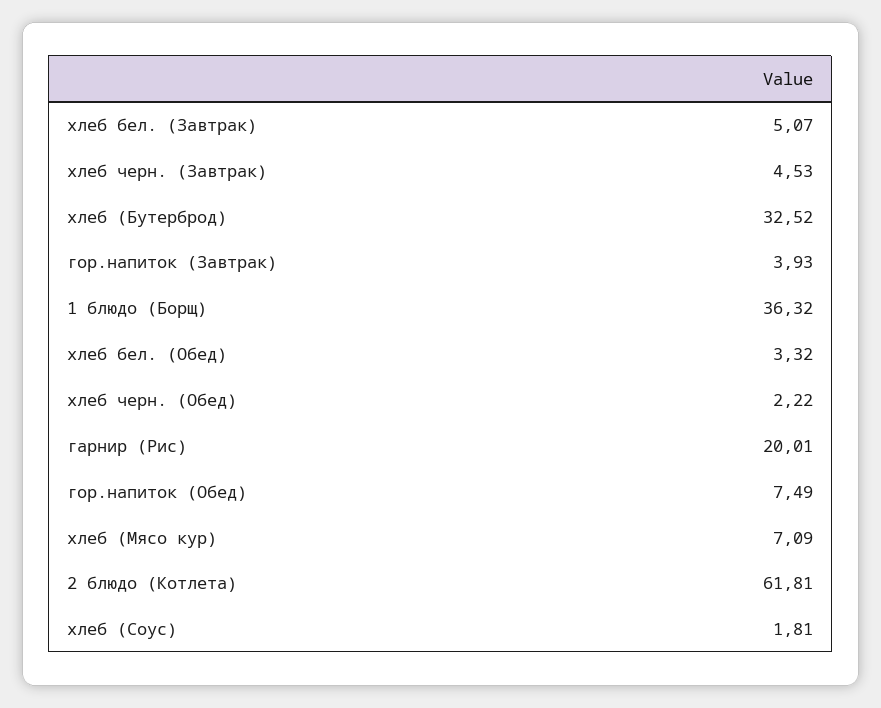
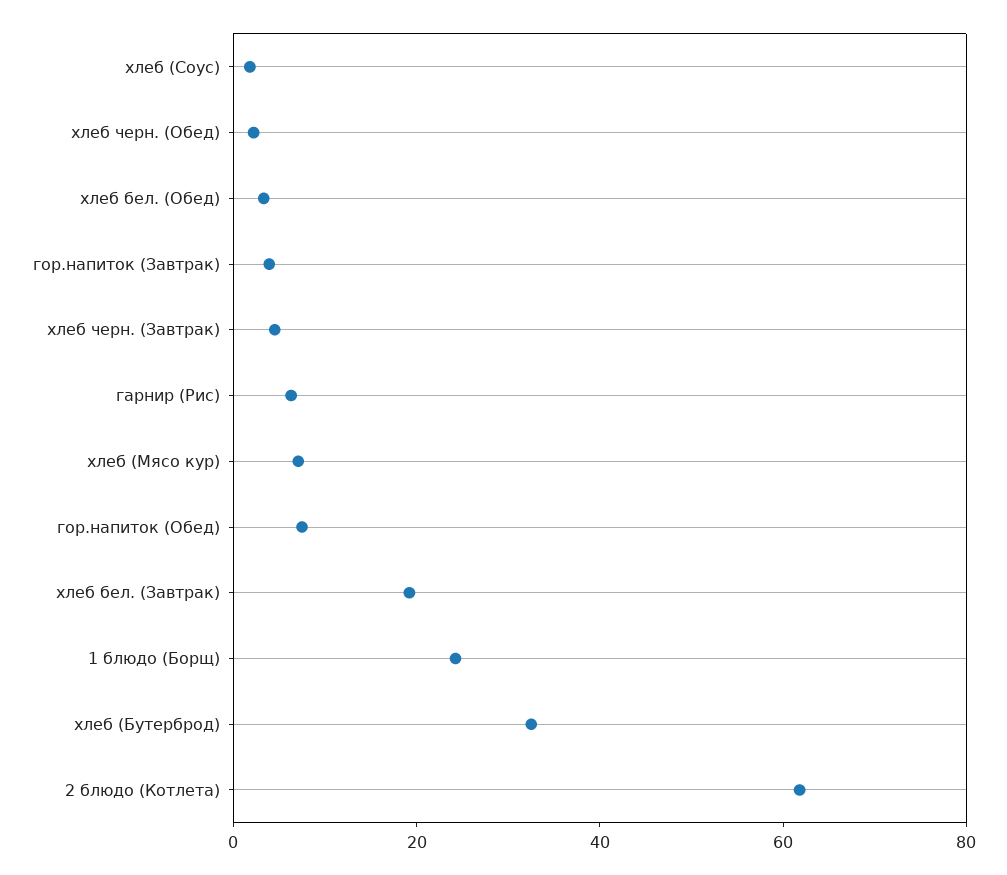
  {
-   "хлеб бел. (Завтрак)": 5.07,
+   "хлеб бел. (Завтрак)": 20,
    "хлеб черн. (Завтрак)": 4.53,
    "хлеб (Бутерброд)": 32.52,
    "гор.напиток (Завтрак)": 3.93,
-   "1 блюдо (Борщ)": 36.32,
+   "1 блюдо (Борщ)": 25,
    "хлеб бел. (Обед)": 3.32,
    "хлеб черн. (Обед)": 2.22,
-   "гарнир (Рис)": 20.01,
+   "гарнир (Рис)": 5,
    "гор.напиток (Обед)": 7.49,
    "хлеб (Мясо кур)": 7.09,
    "2 блюдо (Котлета)": 61.81,
    "хлеб (Соус)": 1.81
  }

